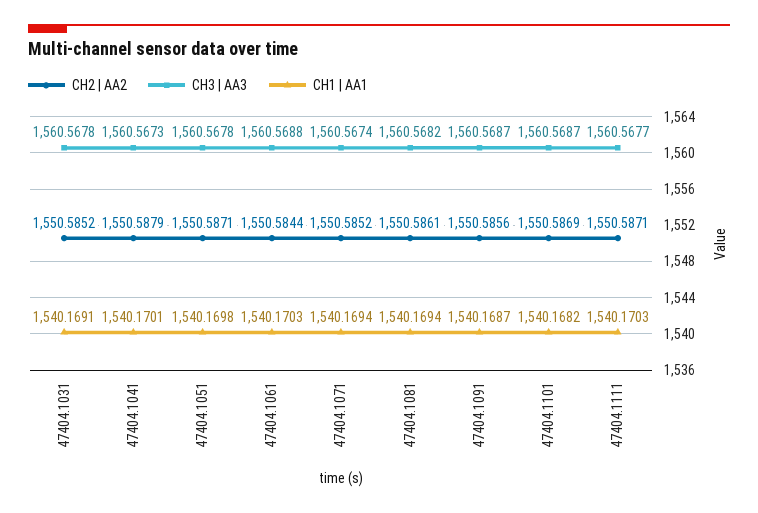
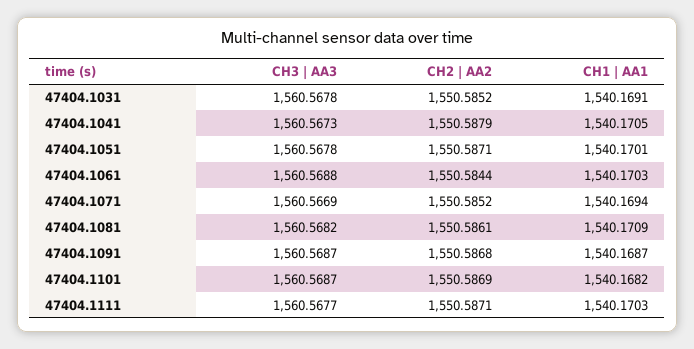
  {
    "CH2 | AA2": {
      "47404.1031": 1550.5852,
      "47404.1041": 1550.5879,
      "47404.1051": 1550.5871,
      "47404.1061": 1550.5844,
      "47404.1071": 1550.5852,
      "47404.1081": 1550.5861,
-     "47404.1091": 1550.5856,
+     "47404.1091": 1550.5868,
      "47404.1101": 1550.5869,
      "47404.1111": 1550.5871
    },
    "CH3 | AA3": {
      "47404.1031": 1560.5678,
      "47404.1041": 1560.5673,
      "47404.1051": 1560.5678,
      "47404.1061": 1560.5688,
-     "47404.1071": 1560.5674,
+     "47404.1071": 1560.5669,
      "47404.1081": 1560.5682,
      "47404.1091": 1560.5687,
      "47404.1101": 1560.5687,
      "47404.1111": 1560.5677
    },
    "CH1 | AA1": {
      "47404.1031": 1540.1691,
-     "47404.1041": 1540.1701,
+     "47404.1041": 1540.1705,
-     "47404.1051": 1540.1698,
+     "47404.1051": 1540.1701,
      "47404.1061": 1540.1703,
      "47404.1071": 1540.1694,
-     "47404.1081": 1540.1694,
+     "47404.1081": 1540.1709,
      "47404.1091": 1540.1687,
      "47404.1101": 1540.1682,
      "47404.1111": 1540.1703
    }
  }

